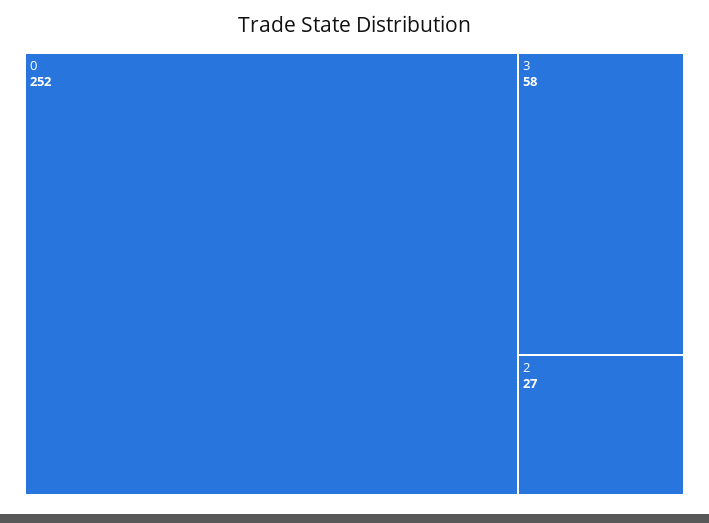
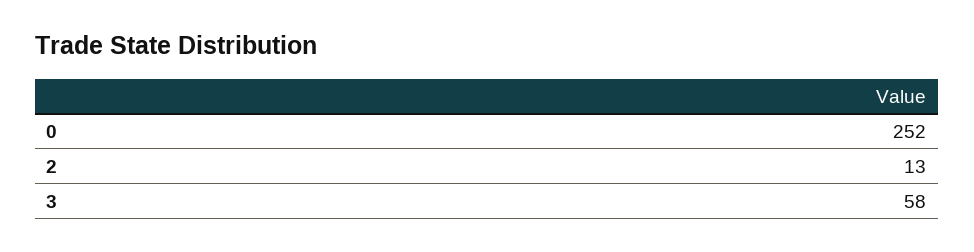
  {
    "0": 252,
    "3": 58,
-   "2": 27
+   "2": 13
  }

